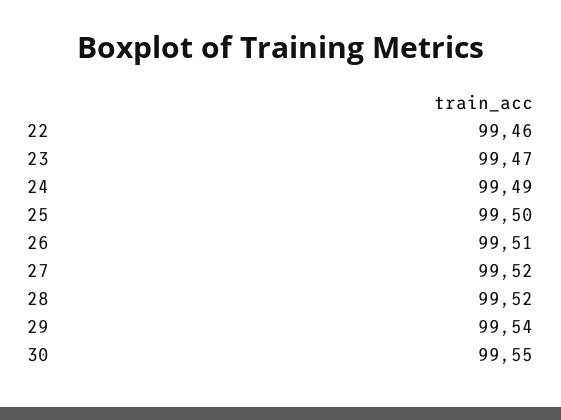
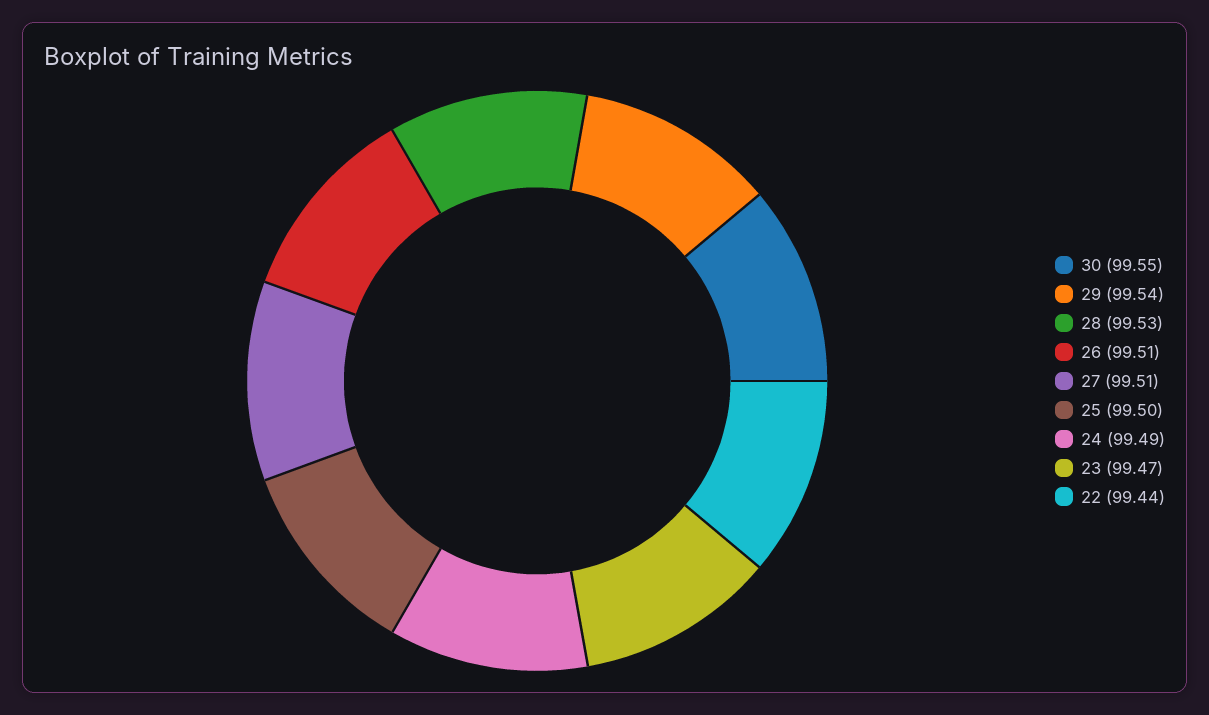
  {
-   "22": 99.46,
+   "22": 99.44,
    "23": 99.47,
    "24": 99.49,
    "25": 99.5,
    "26": 99.51,
-   "27": 99.52,
+   "27": 99.51,
-   "28": 99.52,
+   "28": 99.53,
    "29": 99.54,
    "30": 99.55
  }

